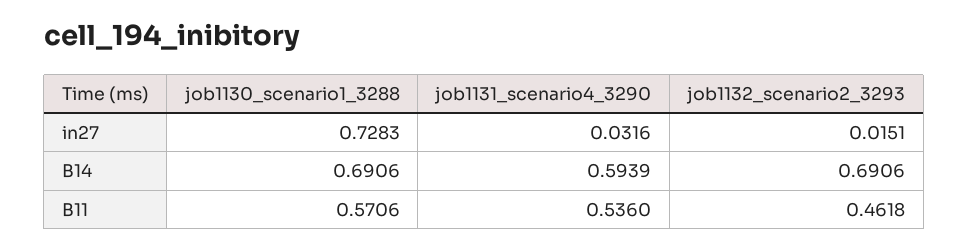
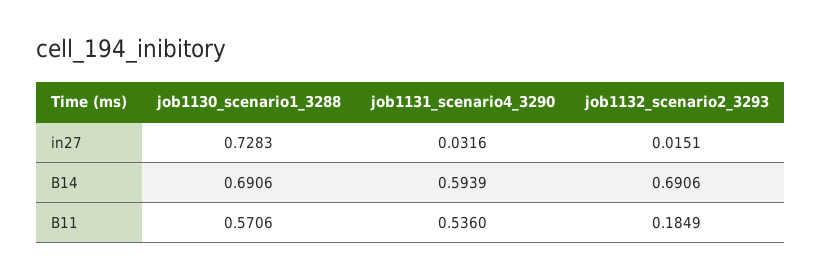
  {
    "job1130_scenario1_3288": {
      "in27": 0.7283,
      "B14": 0.6906,
      "B11": 0.5706
    },
    "job1131_scenario4_3290": {
      "in27": 0.0316,
      "B14": 0.5939,
      "B11": 0.536
    },
    "job1132_scenario2_3293": {
      "in27": 0.0151,
      "B14": 0.6906,
-     "B11": 0.4618
+     "B11": 0.1849
    }
  }

